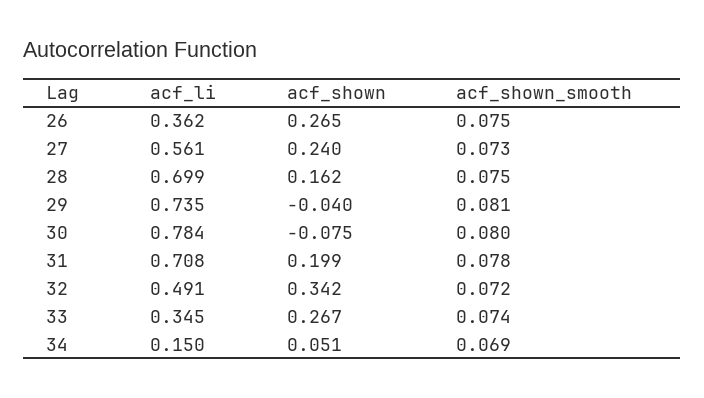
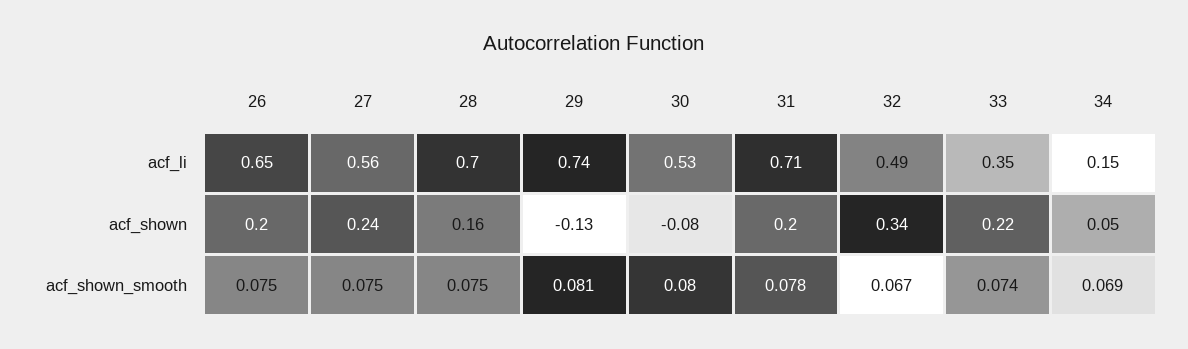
  {
    "acf_li": {
-     "26": 0.362,
+     "26": 0.65,
      "27": 0.561,
      "28": 0.699,
      "29": 0.735,
-     "30": 0.784,
+     "30": 0.53,
      "31": 0.708,
      "32": 0.491,
      "33": 0.345,
      "34": 0.15
    },
    "acf_shown": {
-     "26": 0.265,
+     "26": 0.2,
      "27": 0.24,
      "28": 0.162,
-     "29": -0.04,
+     "29": -0.13,
      "30": -0.075,
      "31": 0.199,
      "32": 0.342,
-     "33": 0.267,
+     "33": 0.22,
      "34": 0.051
    },
    "acf_shown_smooth": {
      "26": 0.075,
-     "27": 0.073,
+     "27": 0.075,
      "28": 0.075,
      "29": 0.081,
      "30": 0.08,
      "31": 0.078,
-     "32": 0.072,
+     "32": 0.067,
      "33": 0.074,
      "34": 0.069
    }
  }

